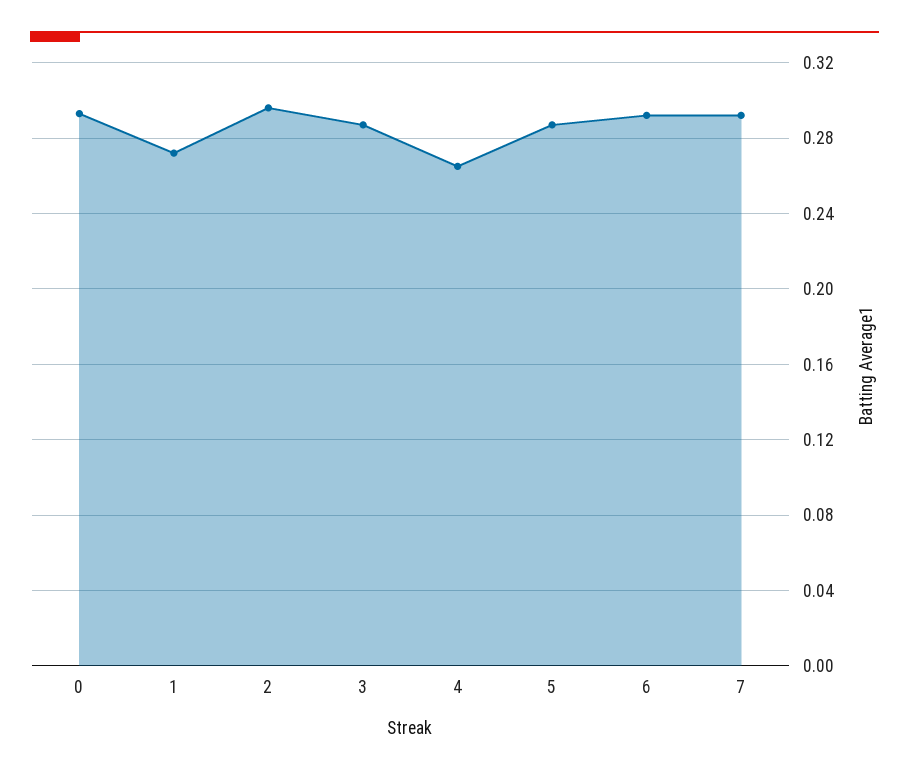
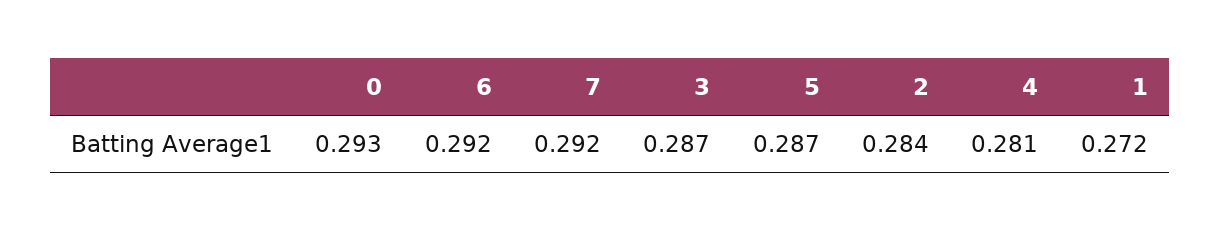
  {
    "0": 0.293,
    "1": 0.272,
-   "2": 0.295,
+   "2": 0.284,
    "3": 0.287,
-   "4": 0.265,
+   "4": 0.281,
    "5": 0.287,
    "6": 0.292,
    "7": 0.292
  }

